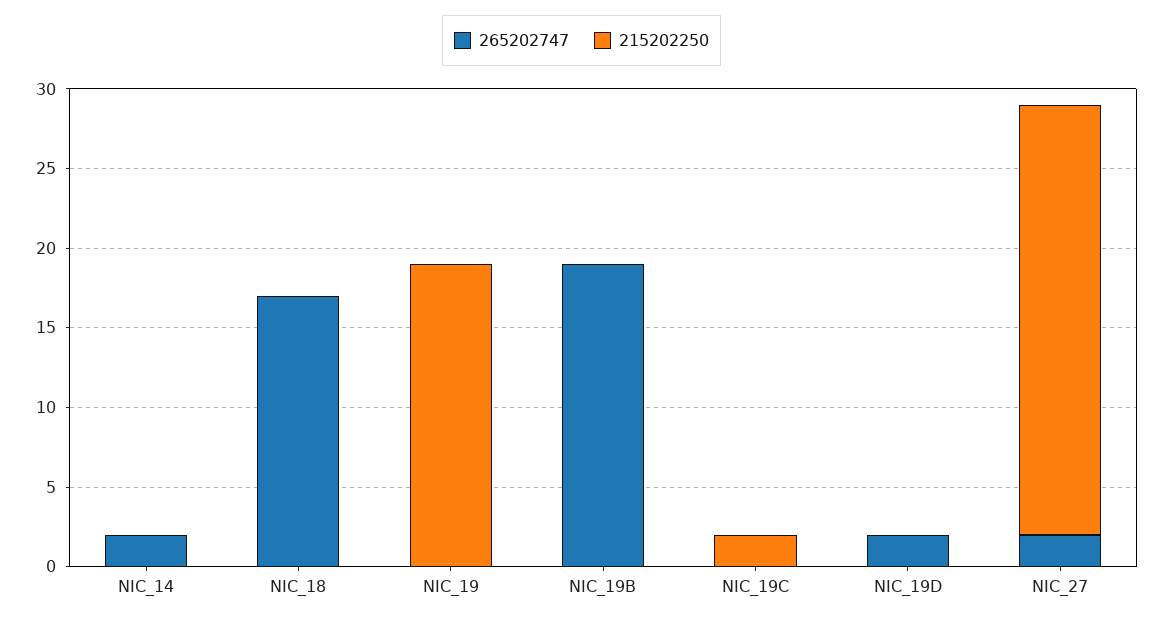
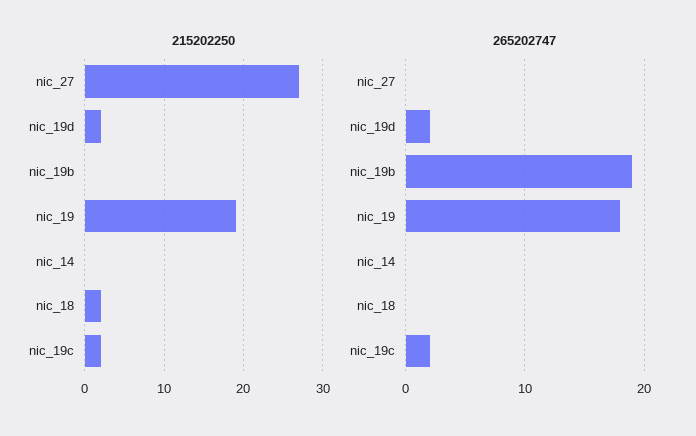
  {
    "265202747": {
-     "NIC_14": 2,
+     "NIC_14": 0,
-     "NIC_18": 17,
+     "NIC_18": 0,
-     "NIC_19": 0,
+     "NIC_19": 18,
      "NIC_19B": 19,
-     "NIC_19C": 0,
+     "NIC_19C": 2,
      "NIC_19D": 2,
-     "NIC_27": 2
+     "NIC_27": 0
    },
    "215202250": {
      "NIC_14": 0,
-     "NIC_18": 0,
+     "NIC_18": 2,
      "NIC_19": 19,
      "NIC_19B": 0,
      "NIC_19C": 2,
-     "NIC_19D": 0,
+     "NIC_19D": 2,
      "NIC_27": 27
    }
  }

